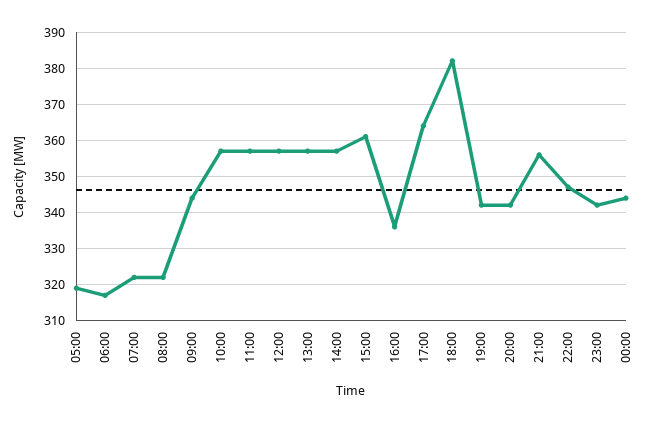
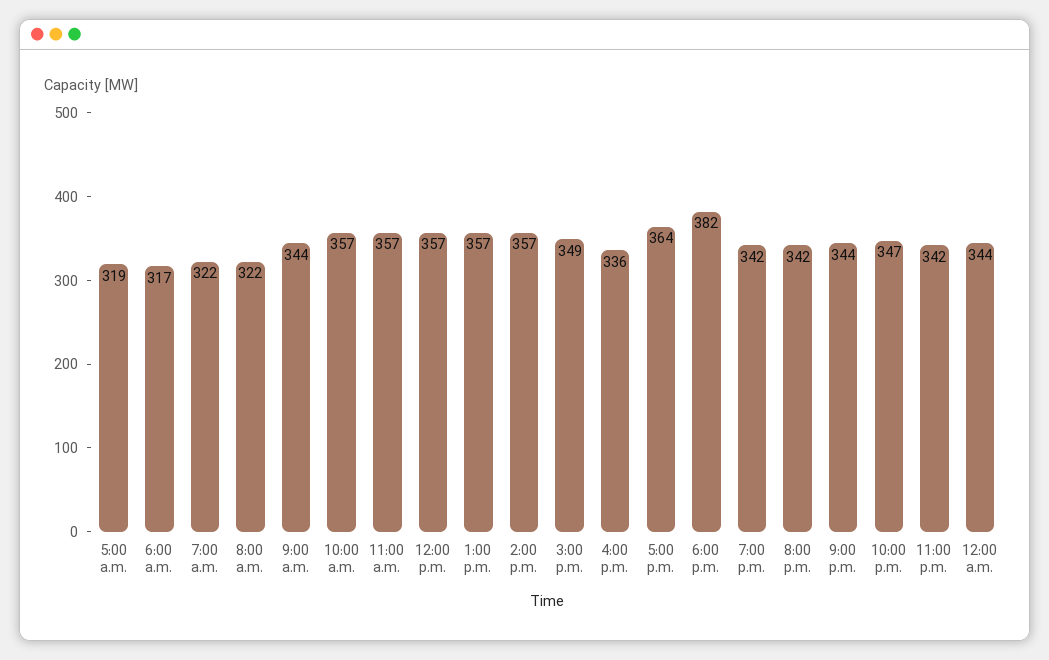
  {
    "05:00": 319,
    "06:00": 317,
    "07:00": 322,
    "08:00": 322,
    "09:00": 344,
    "10:00": 357,
    "11:00": 357,
    "12:00": 357,
    "13:00": 357,
    "14:00": 357,
-   "15:00": 360,
+   "15:00": 349,
    "16:00": 336,
    "17:00": 364,
    "18:00": 382,
    "19:00": 342,
    "20:00": 342,
-   "21:00": 355,
+   "21:00": 344,
    "22:00": 347,
    "23:00": 342,
    "00:00": 344
  }

